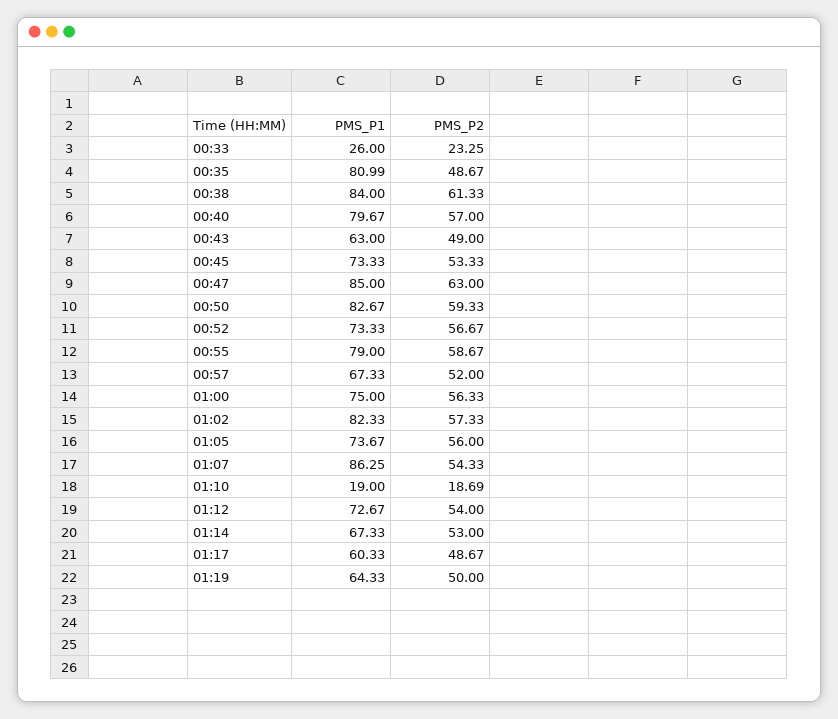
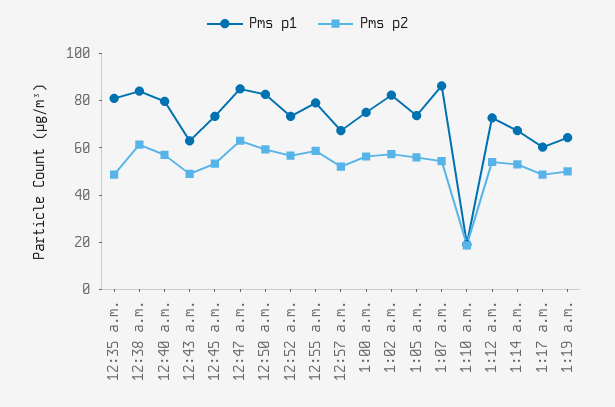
  {
    "PMS_P1": {
-     "00:33": 26,
      "00:35": 80.99,
      "00:38": 84,
      "00:40": 79.67,
      "00:43": 63,
      "00:45": 73.33,
      "00:47": 85,
      "00:50": 82.67,
      "00:52": 73.33,
      "00:55": 79,
      "00:57": 67.33,
      "01:00": 75,
      "01:02": 82.33,
      "01:05": 73.67,
      "01:07": 86.25,
      "01:10": 19,
      "01:12": 72.67,
      "01:14": 67.33,
      "01:17": 60.33,
      "01:19": 64.33
    },
    "PMS_P2": {
-     "00:33": 23.25,
      "00:35": 48.67,
      "00:38": 61.33,
      "00:40": 57,
      "00:43": 49,
      "00:45": 53.33,
      "00:47": 63,
      "00:50": 59.33,
      "00:52": 56.67,
      "00:55": 58.67,
      "00:57": 52,
      "01:00": 56.33,
      "01:02": 57.33,
      "01:05": 56,
      "01:07": 54.33,
      "01:10": 18.69,
      "01:12": 54,
      "01:14": 53,
      "01:17": 48.67,
      "01:19": 50
    }
  }

